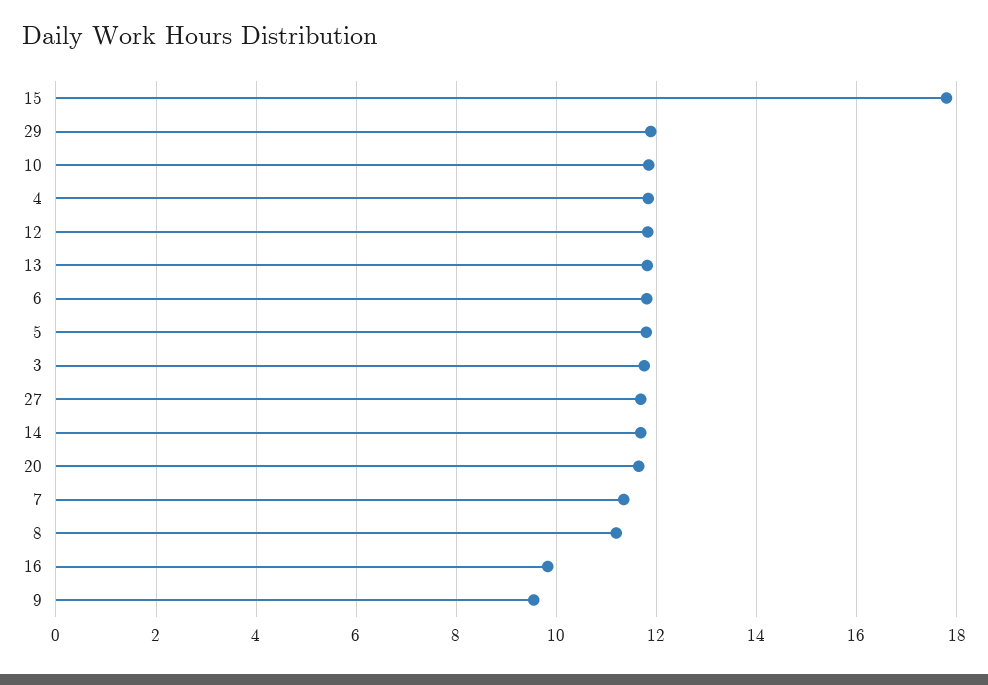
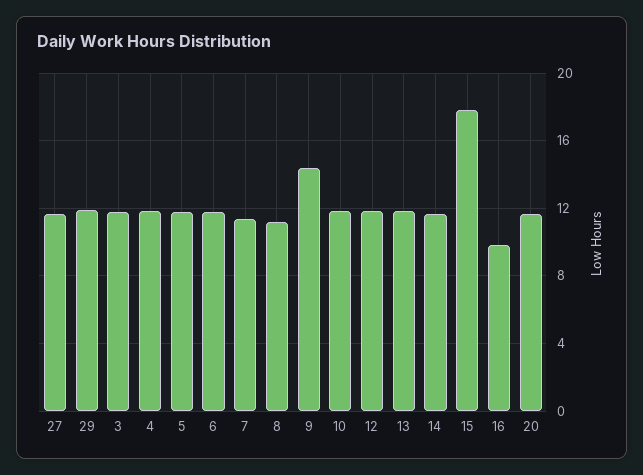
  {
    "15": 17.8,
    "29": 11.8,
    "10": 11.8,
    "4": 11.8,
    "12": 11.8,
    "13": 11.8,
    "6": 11.8,
    "5": 11.8,
    "3": 11.8,
    "27": 11.6,
    "14": 11.6,
    "20": 11.6,
    "7": 11.4,
    "8": 11.2,
    "16": 9.8,
-   "9": 9.6
+   "9": 14.5
  }

